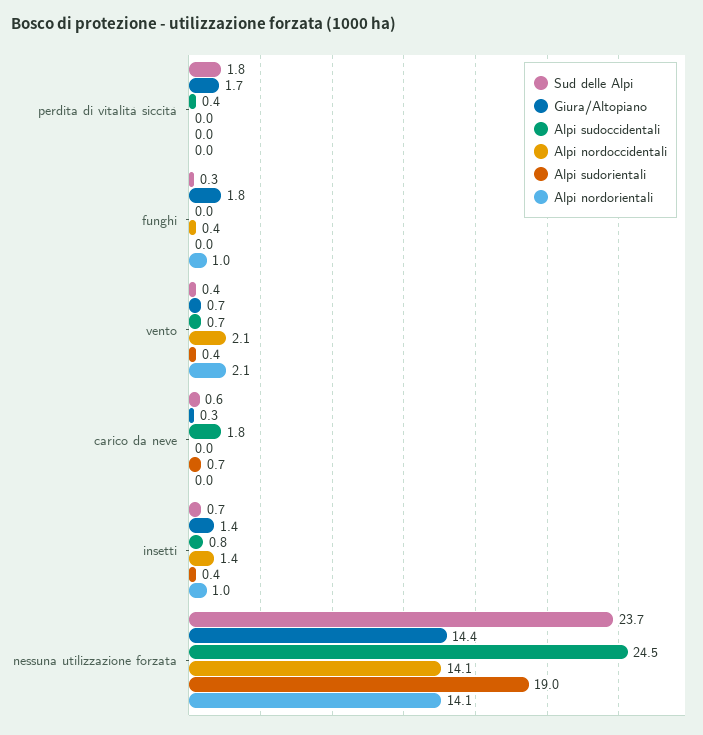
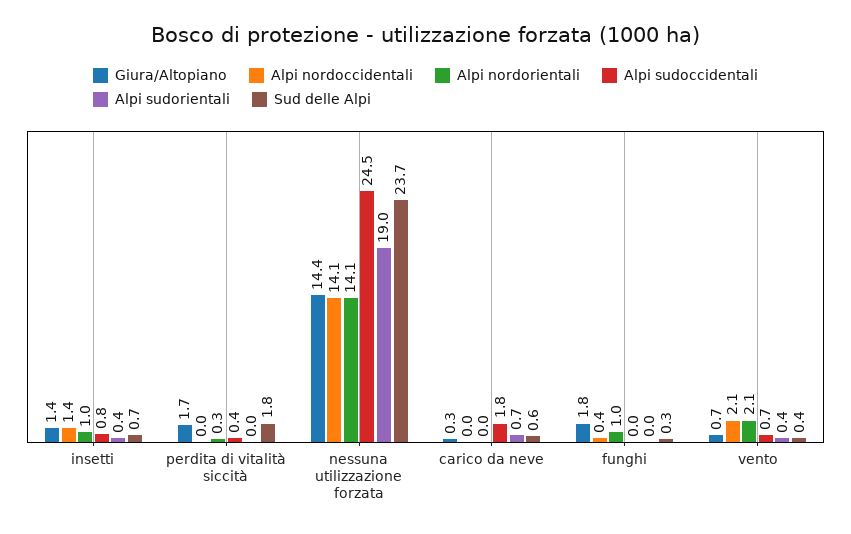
  {
    "Sud delle Alpi": {
      "perdita di vitalità siccità": 1.8,
      "funghi": 0.3,
      "vento": 0.4,
      "carico da neve": 0.6,
      "insetti": 0.7,
      "nessuna utilizzazione forzata": 23.7
    },
    "Giura/Altopiano": {
      "perdita di vitalità siccità": 1.7,
      "funghi": 1.8,
      "vento": 0.7,
      "carico da neve": 0.3,
      "insetti": 1.4,
      "nessuna utilizzazione forzata": 14.4
    },
    "Alpi sudoccidentali": {
      "perdita di vitalità siccità": 0.4,
      "funghi": 0,
      "vento": 0.7,
      "carico da neve": 1.8,
      "insetti": 0.8,
      "nessuna utilizzazione forzata": 24.5
    },
    "Alpi nordoccidentali": {
      "perdita di vitalità siccità": 0,
      "funghi": 0.4,
      "vento": 2.1,
      "carico da neve": 0,
      "insetti": 1.4,
      "nessuna utilizzazione forzata": 14.1
    },
    "Alpi sudorientali": {
      "perdita di vitalità siccità": 0,
      "funghi": 0,
      "vento": 0.4,
      "carico da neve": 0.7,
      "insetti": 0.4,
      "nessuna utilizzazione forzata": 19
    },
    "Alpi nordorientali": {
-     "perdita di vitalità siccità": 0,
+     "perdita di vitalità siccità": 0.3,
      "funghi": 1,
      "vento": 2.1,
      "carico da neve": 0,
      "insetti": 1,
      "nessuna utilizzazione forzata": 14.1
    }
  }

